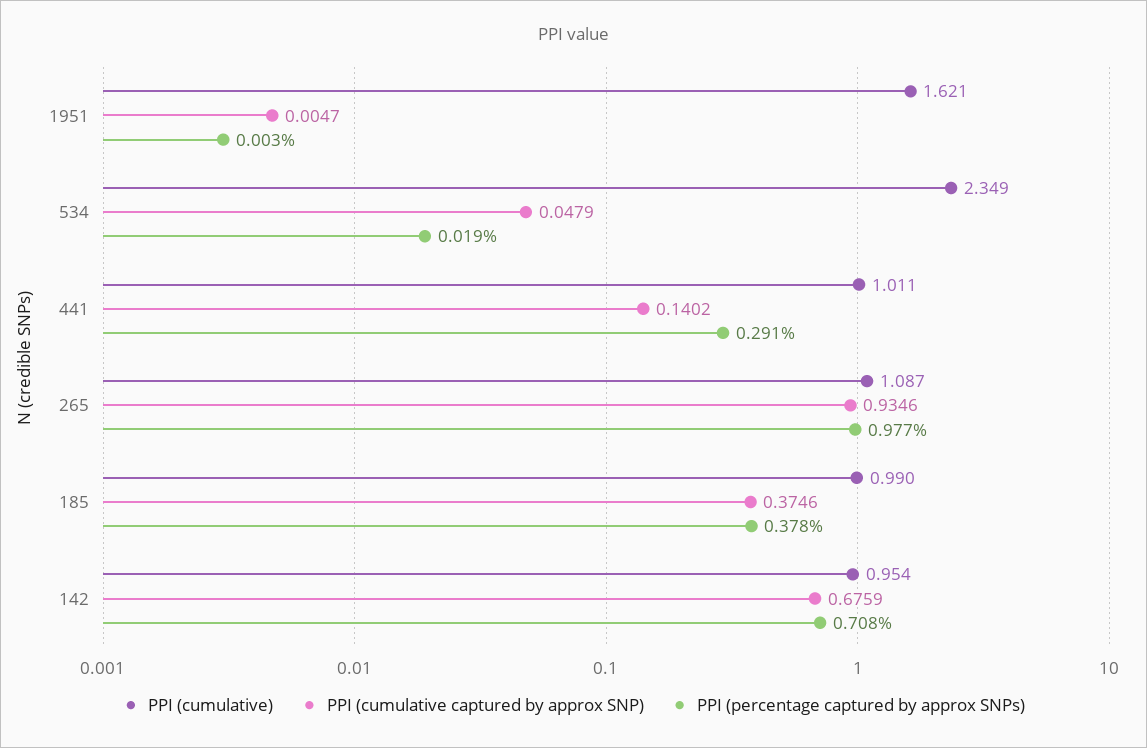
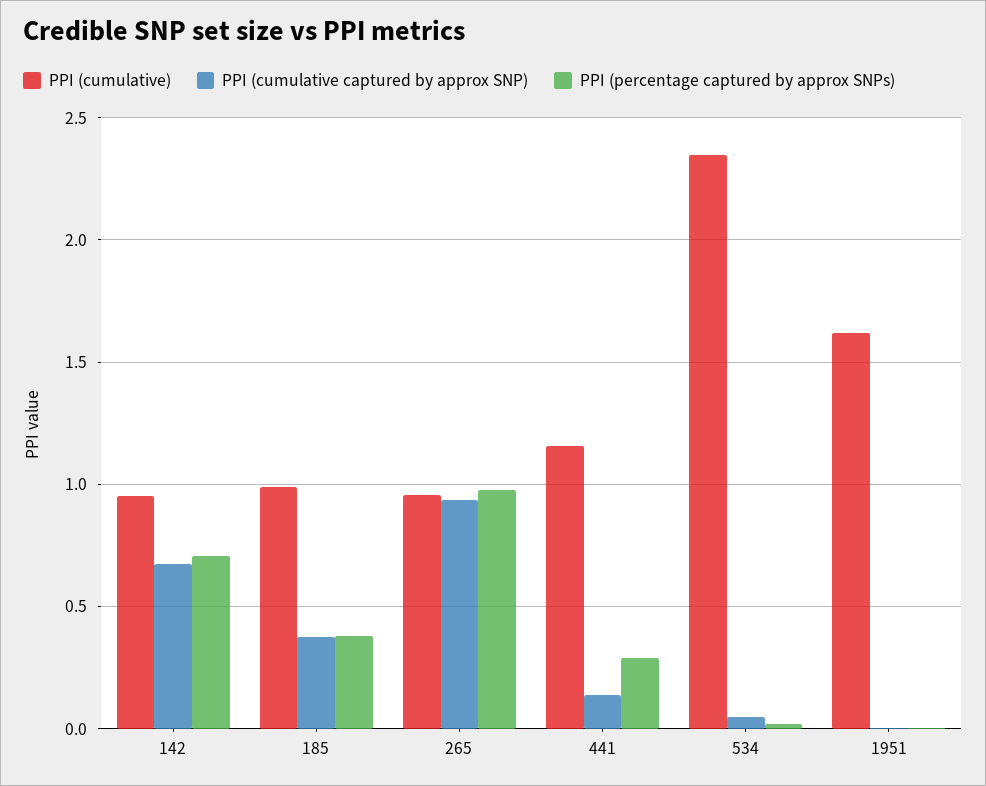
  {
    "PPI (cumulative)": {
      "1951": 1.621,
      "534": 2.349,
-     "441": 1.011,
+     "441": 1.15,
-     "265": 1.087,
+     "265": 0.95,
      "185": 0.99,
      "142": 0.954
    },
    "PPI (cumulative captured by approx SNP)": {
      "1951": 0.0047,
      "534": 0.0479,
      "441": 0.1402,
      "265": 0.9346,
      "185": 0.3746,
      "142": 0.6759
    },
    "PPI (percentage captured by approx SNPs)": {
      "1951": 0.003,
      "534": 0.019,
      "441": 0.291,
      "265": 0.977,
      "185": 0.378,
      "142": 0.708
    }
  }

